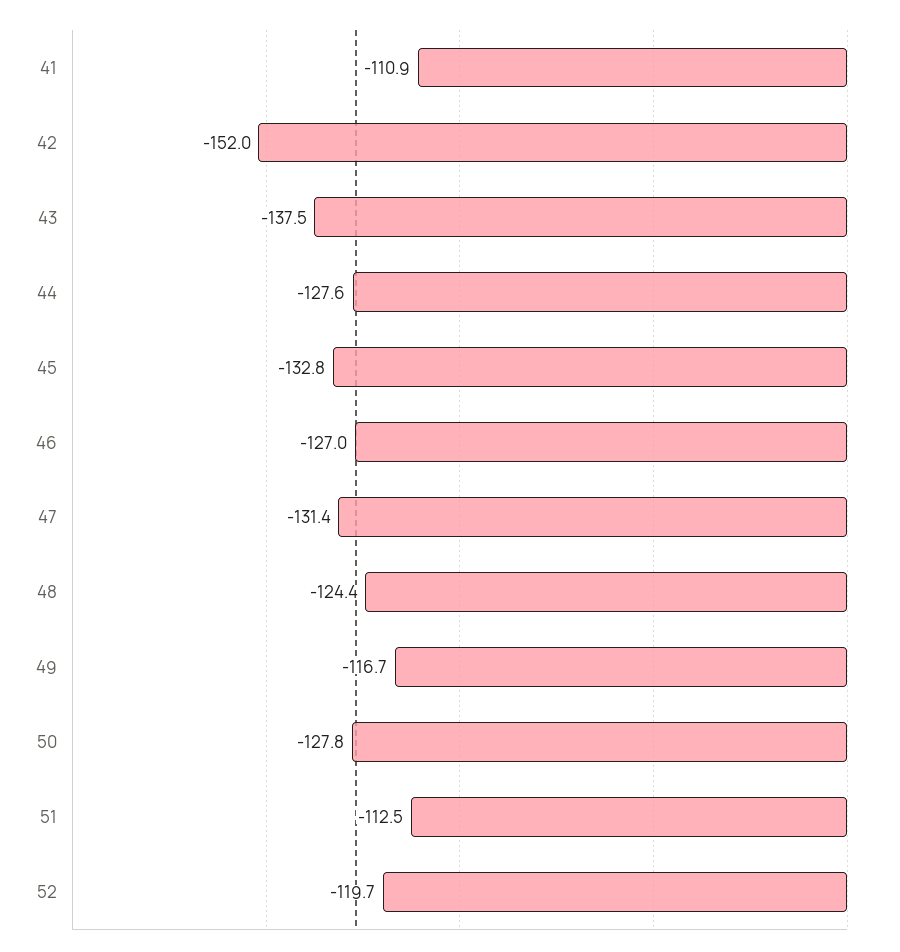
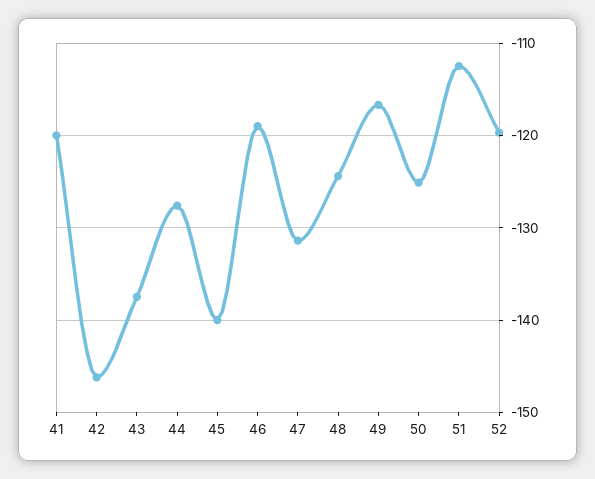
  {
-   "41": -110.9,
+   "41": -120,
-   "42": -152,
+   "42": -146,
    "43": -137.5,
    "44": -127.6,
-   "45": -132.8,
+   "45": -140,
-   "46": -127,
+   "46": -119,
    "47": -131.4,
    "48": -124.4,
    "49": -116.7,
-   "50": -127.8,
+   "50": -125,
    "51": -112.5,
    "52": -119.7
  }

